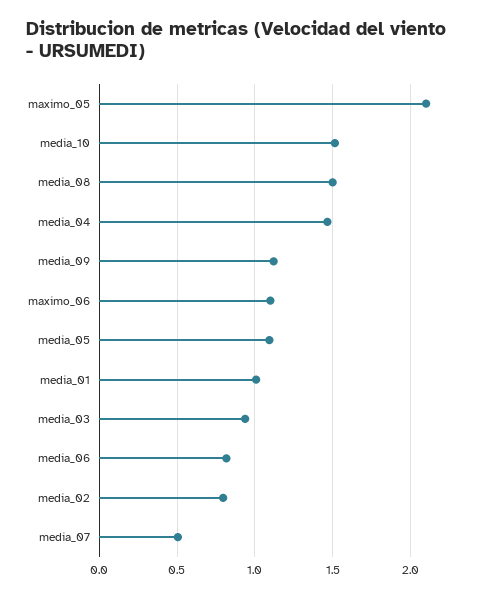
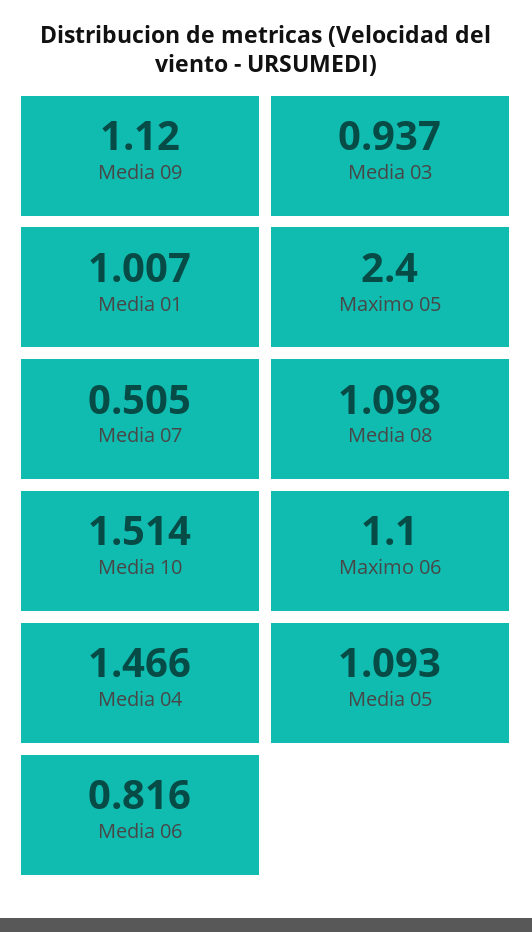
  {
-   "maximo_05": 2.1,
+   "maximo_05": 2.4,
    "media_10": 1.514,
-   "media_08": 1.5,
+   "media_08": 1.098,
    "media_04": 1.466,
    "media_09": 1.12,
    "maximo_06": 1.1,
    "media_05": 1.093,
    "media_01": 1.007,
    "media_03": 0.937,
    "media_06": 0.816,
-   "media_02": 0.8,
    "media_07": 0.505
  }

